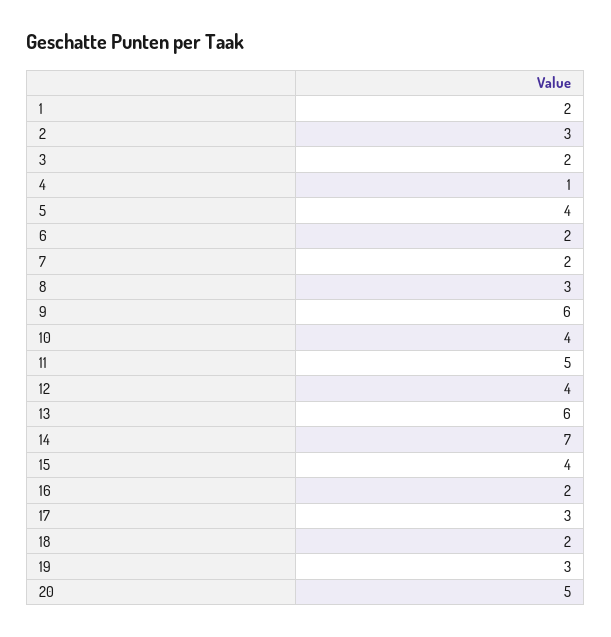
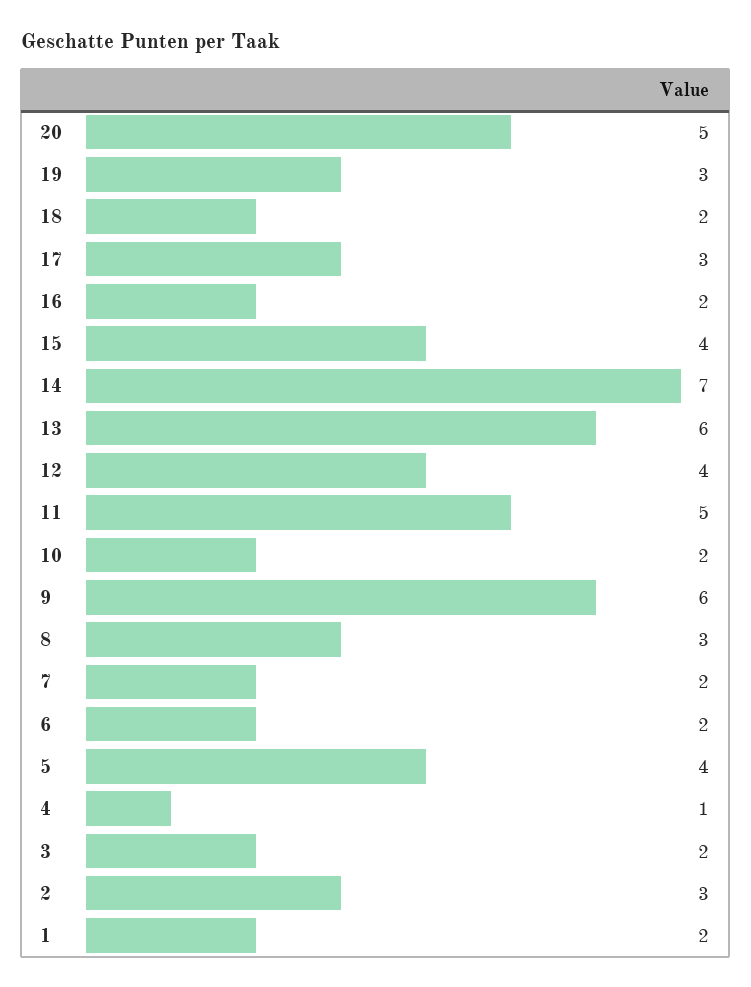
  {
    "1": 2,
    "2": 3,
    "3": 2,
    "4": 1,
    "5": 4,
    "6": 2,
    "7": 2,
    "8": 3,
    "9": 6,
-   "10": 4,
+   "10": 2,
    "11": 5,
    "12": 4,
    "13": 6,
    "14": 7,
    "15": 4,
    "16": 2,
    "17": 3,
    "18": 2,
    "19": 3,
    "20": 5
  }

